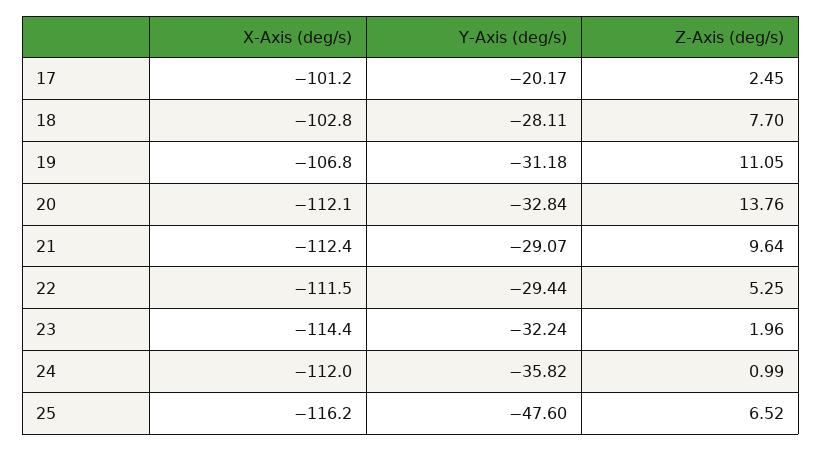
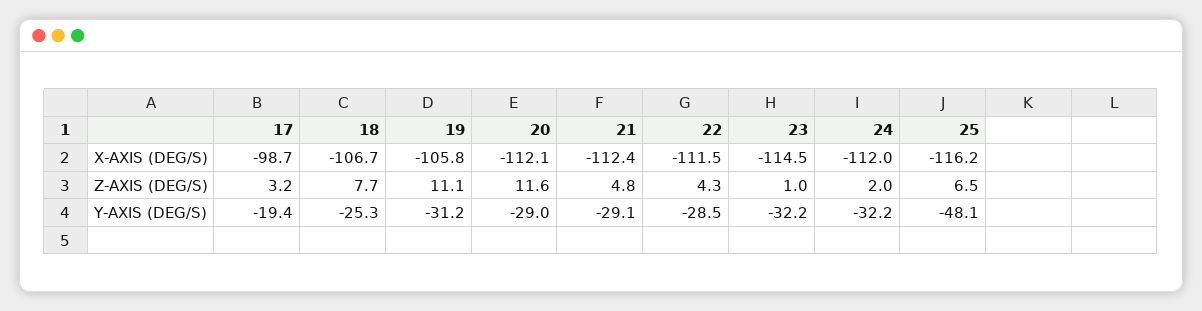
  {
    "X-Axis (deg/s)": {
-     "17": -101.2,
+     "17": -98.7,
-     "18": -102.8,
+     "18": -106.7,
-     "19": -106.8,
+     "19": -105.8,
      "20": -112.1,
      "21": -112.4,
      "22": -111.5,
-     "23": -114.4,
+     "23": -114.5,
      "24": -112,
      "25": -116.2
    },
    "Y-Axis (deg/s)": {
-     "17": -20.17,
+     "17": -19.4,
-     "18": -28.11,
+     "18": -25.3,
      "19": -31.18,
-     "20": -32.84,
+     "20": -29,
      "21": -29.07,
-     "22": -29.44,
+     "22": -28.5,
      "23": -32.24,
-     "24": -35.82,
+     "24": -32.2,
-     "25": -47.6
+     "25": -48.1
    },
    "Z-Axis (deg/s)": {
-     "17": 2.45,
+     "17": 3.2,
      "18": 7.7,
      "19": 11.05,
-     "20": 13.76,
+     "20": 11.6,
-     "21": 9.64,
+     "21": 4.8,
-     "22": 5.25,
+     "22": 4.3,
-     "23": 1.96,
+     "23": 1,
-     "24": 0.99,
+     "24": 2,
      "25": 6.52
    }
  }

